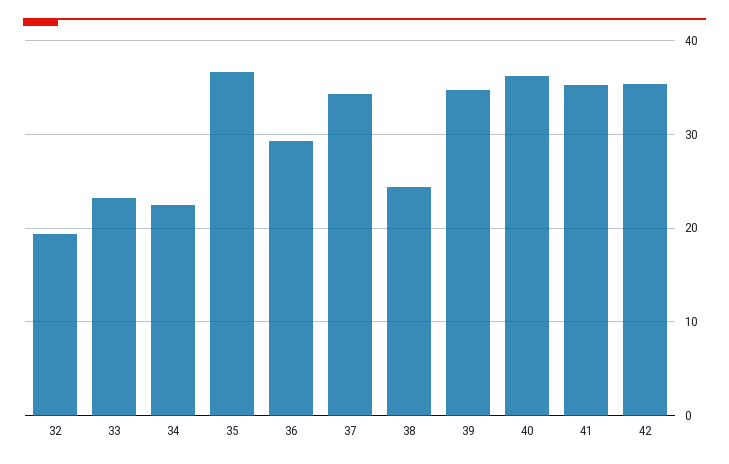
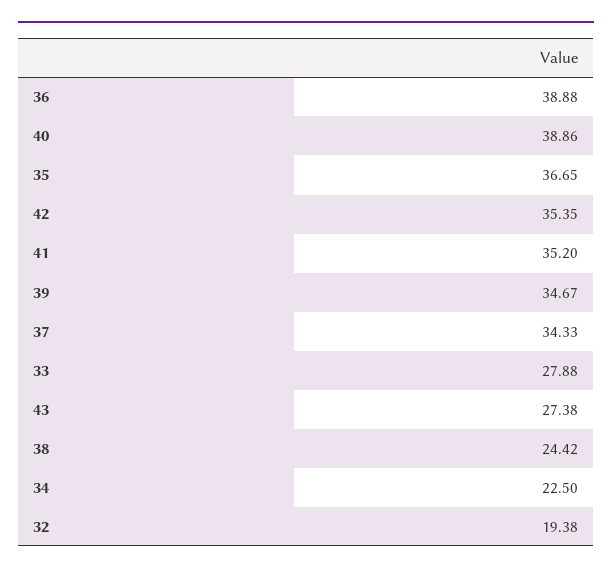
  {
    "32": 19.38,
-   "33": 23,
+   "33": 27.88,
    "34": 22.5,
    "35": 36.65,
-   "36": 29,
+   "36": 38.88,
    "37": 34.33,
    "38": 24.42,
    "39": 34.67,
-   "40": 36,
+   "40": 38.86,
    "41": 35.2,
-   "42": 35.35
+   "42": 35.35,
+   "43": 27.38
  }

